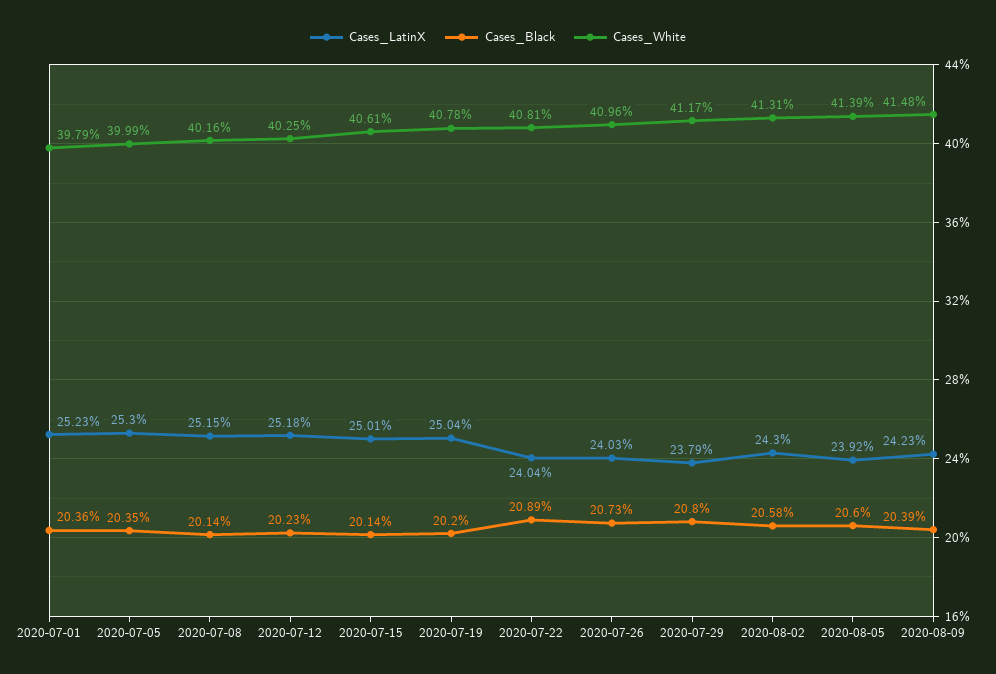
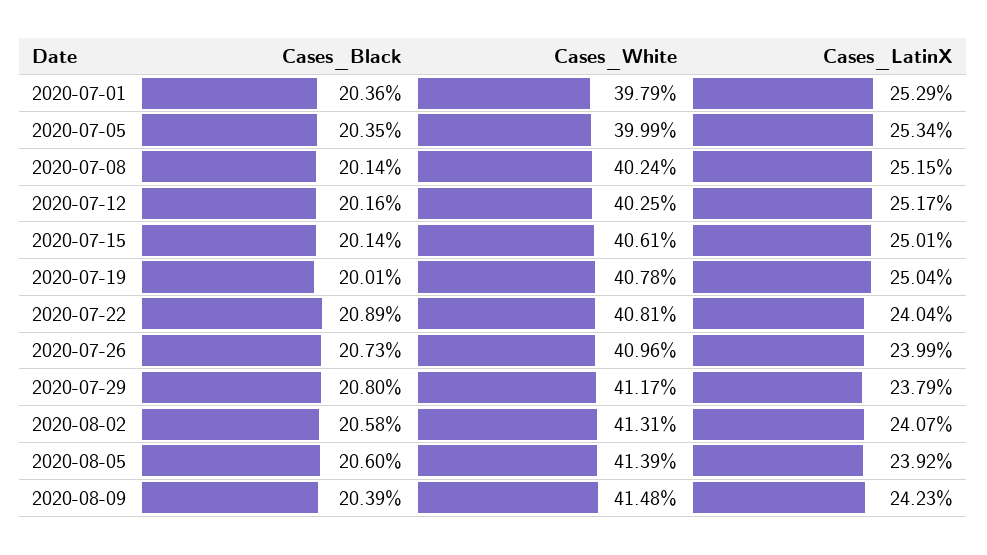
  {
    "Cases_LatinX": {
-     "2020-07-01": 25.23,
+     "2020-07-01": 25.29,
-     "2020-07-05": 25.3,
+     "2020-07-05": 25.34,
      "2020-07-08": 25.15,
-     "2020-07-12": 25.18,
+     "2020-07-12": 25.17,
      "2020-07-15": 25.01,
      "2020-07-19": 25.04,
      "2020-07-22": 24.04,
-     "2020-07-26": 24.03,
+     "2020-07-26": 23.99,
      "2020-07-29": 23.79,
-     "2020-08-02": 24.3,
+     "2020-08-02": 24.07,
      "2020-08-05": 23.92,
      "2020-08-09": 24.23
    },
    "Cases_Black": {
      "2020-07-01": 20.36,
      "2020-07-05": 20.35,
      "2020-07-08": 20.14,
-     "2020-07-12": 20.23,
+     "2020-07-12": 20.16,
      "2020-07-15": 20.14,
-     "2020-07-19": 20.2,
+     "2020-07-19": 20.01,
      "2020-07-22": 20.89,
      "2020-07-26": 20.73,
      "2020-07-29": 20.8,
      "2020-08-02": 20.58,
      "2020-08-05": 20.6,
      "2020-08-09": 20.39
    },
    "Cases_White": {
      "2020-07-01": 39.79,
      "2020-07-05": 39.99,
-     "2020-07-08": 40.16,
+     "2020-07-08": 40.24,
      "2020-07-12": 40.25,
      "2020-07-15": 40.61,
      "2020-07-19": 40.78,
      "2020-07-22": 40.81,
      "2020-07-26": 40.96,
      "2020-07-29": 41.17,
      "2020-08-02": 41.31,
      "2020-08-05": 41.39,
      "2020-08-09": 41.48
    }
  }

